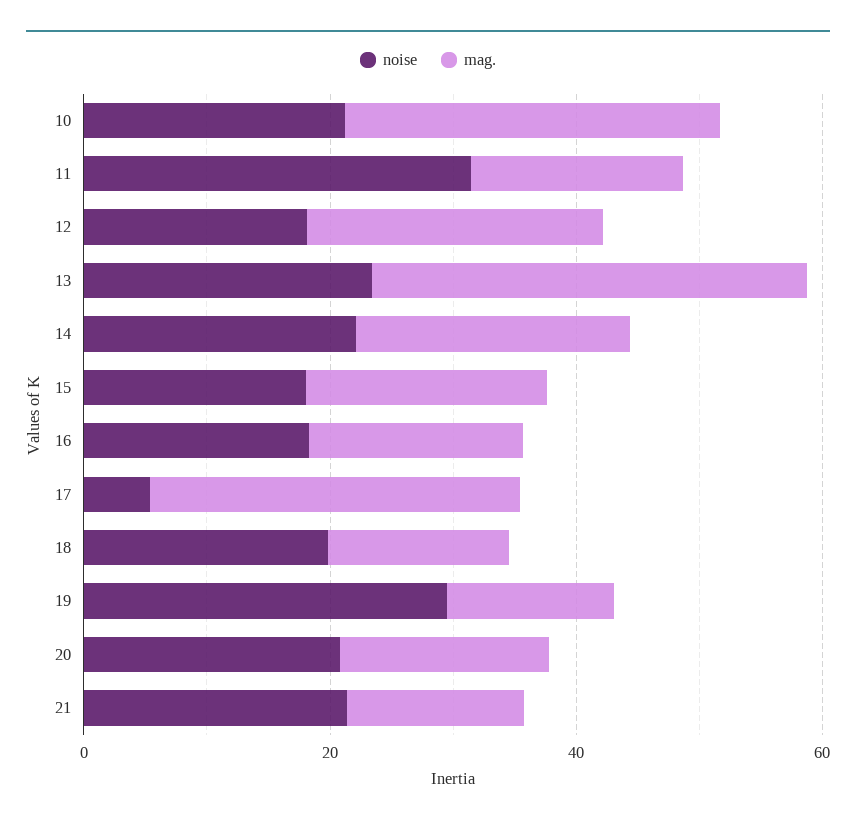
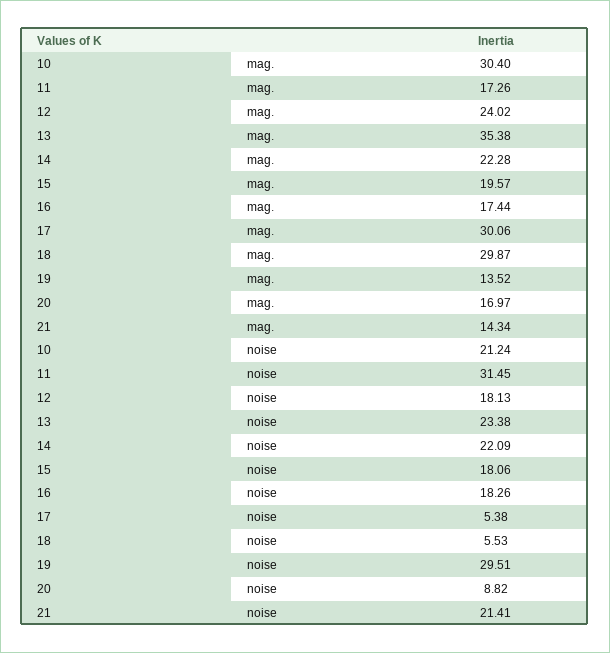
  {
    "noise": {
      "10": 21.24,
      "11": 31.45,
      "12": 18.13,
      "13": 23.38,
      "14": 22.09,
      "15": 18.06,
      "16": 18.26,
      "17": 5.38,
-     "18": 20,
+     "18": 5.53,
      "19": 29.51,
-     "20": 20,
+     "20": 8.82,
      "21": 21.41
    },
    "mag.": {
      "10": 30.4,
      "11": 17.26,
      "12": 24.02,
      "13": 35.38,
      "14": 22.28,
      "15": 19.57,
      "16": 17.44,
      "17": 30.06,
-     "18": 15,
+     "18": 29.87,
      "19": 13.52,
      "20": 16.97,
      "21": 14.34
    }
  }

